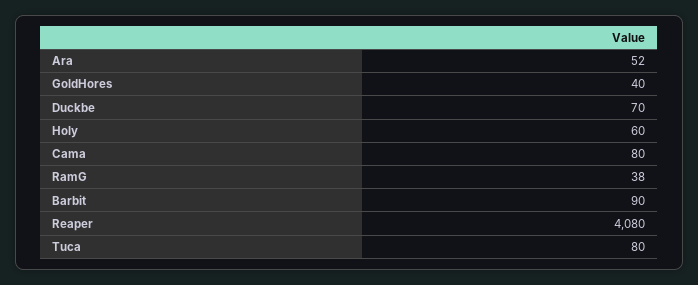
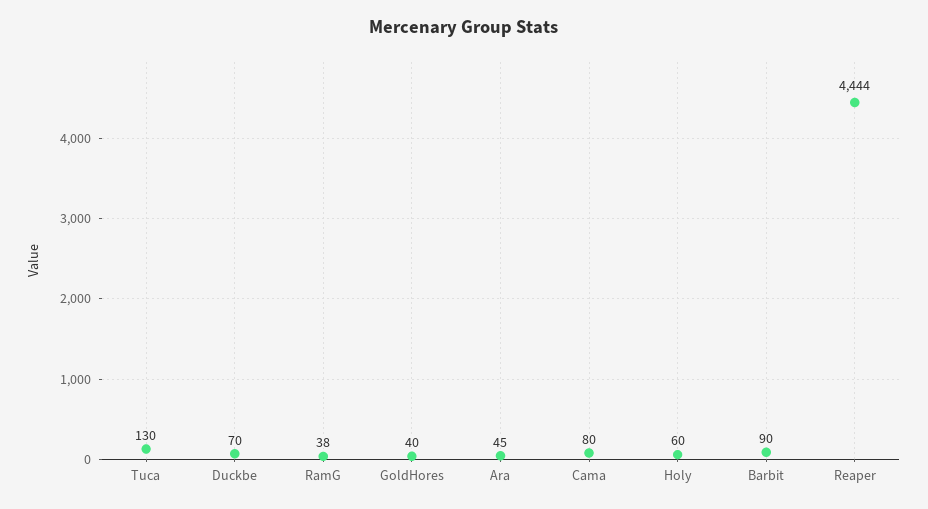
  {
-   "Ara": 52,
+   "Ara": 45,
    "GoldHores": 40,
    "Duckbe": 70,
    "Holy": 60,
    "Cama": 80,
    "RamG": 38,
    "Barbit": 90,
-   "Reaper": 4080,
+   "Reaper": 4444,
-   "Tuca": 80
+   "Tuca": 130
  }

